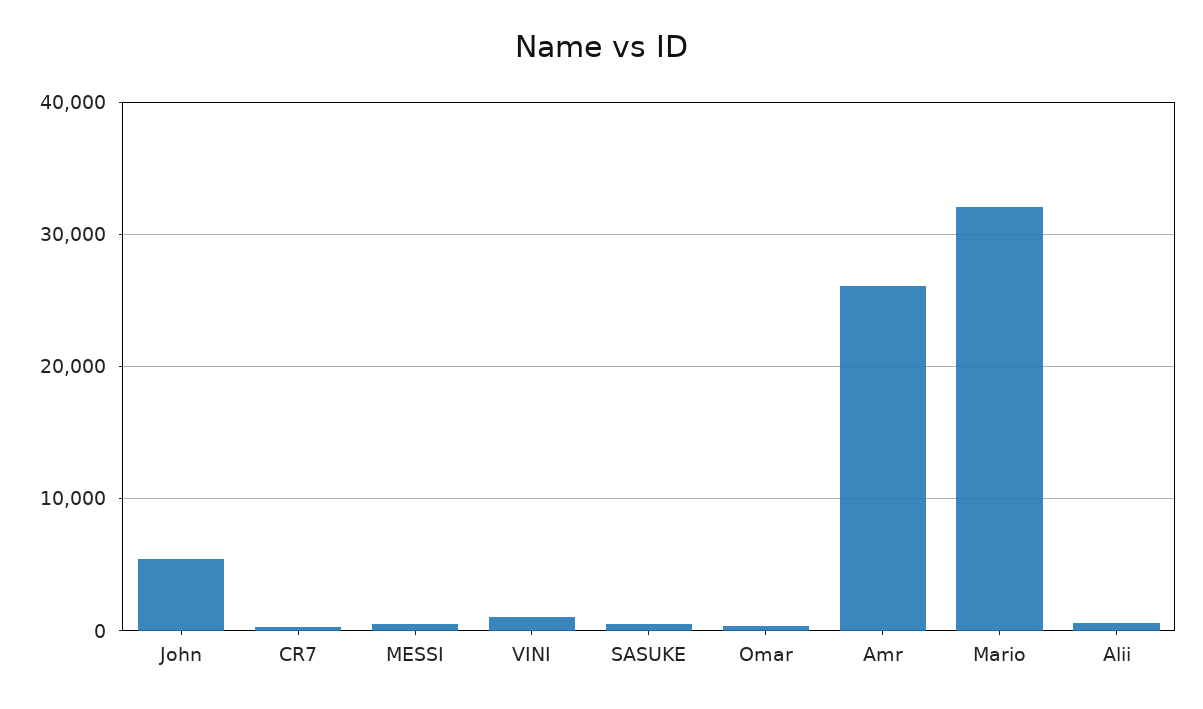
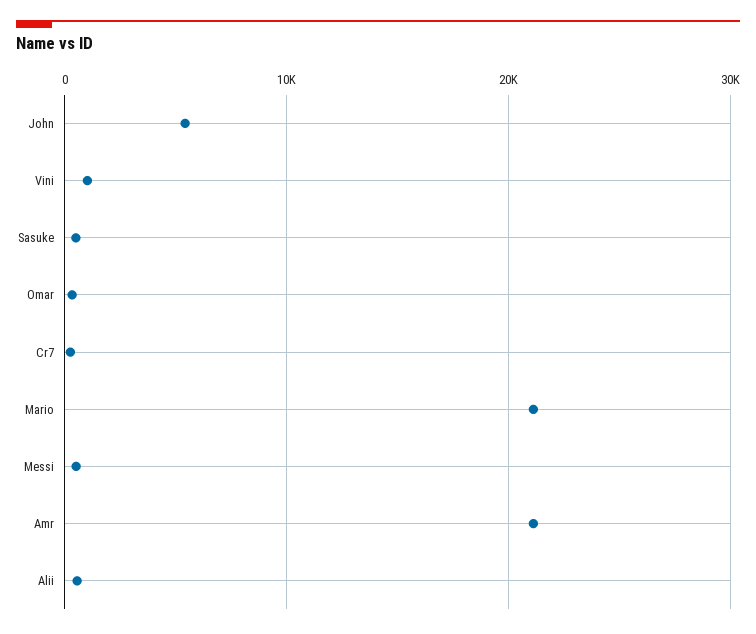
  {
    "John": 5000,
    "CR7": 0,
    "MESSI": 1000,
    "VINI": 1000,
    "SASUKE": 1000,
    "Omar": 0,
-   "Amr": 26000,
+   "Amr": 21000,
-   "Mario": 32000,
+   "Mario": 21000,
    "Alii": 1000
  }

